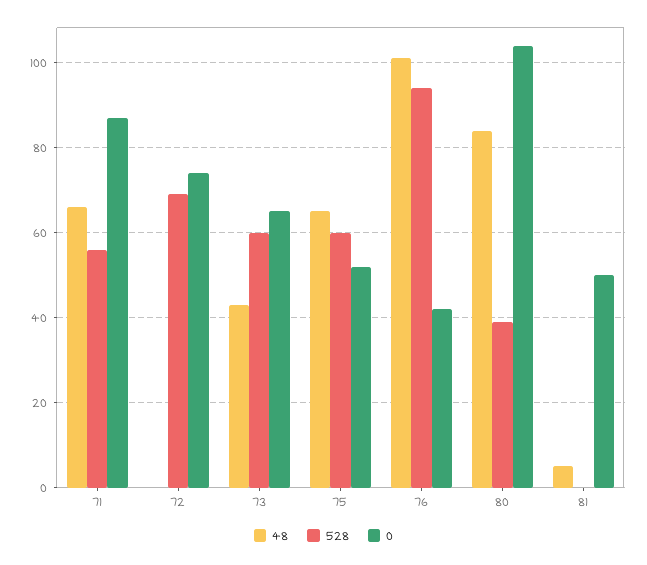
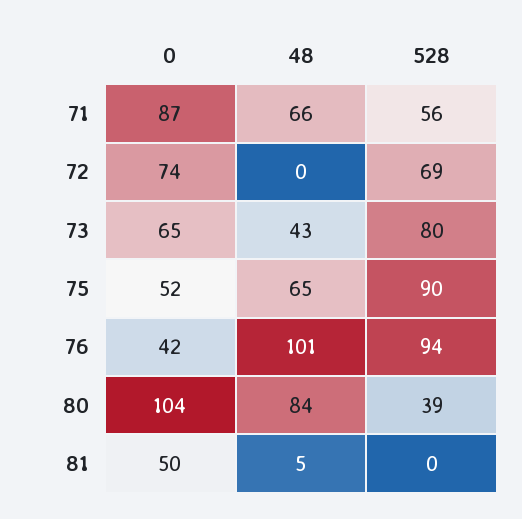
  {
    "48": {
      "71": 66,
      "72": 0,
      "73": 43,
      "75": 65,
      "76": 101,
      "80": 84,
      "81": 5
    },
    "528": {
      "71": 56,
      "72": 69,
-     "73": 60,
+     "73": 80,
-     "75": 60,
+     "75": 90,
      "76": 94,
      "80": 39,
      "81": 0
    },
    "0": {
      "71": 87,
      "72": 74,
      "73": 65,
      "75": 52,
      "76": 42,
      "80": 104,
      "81": 50
    }
  }

